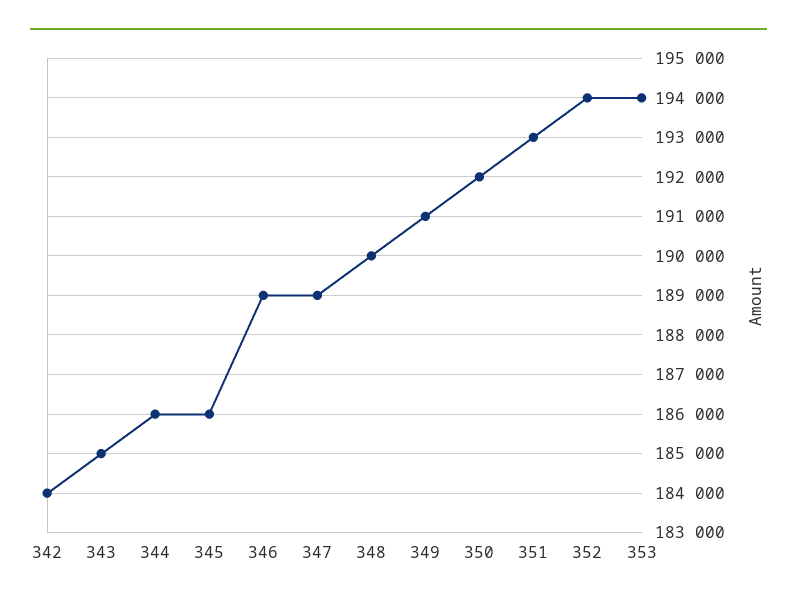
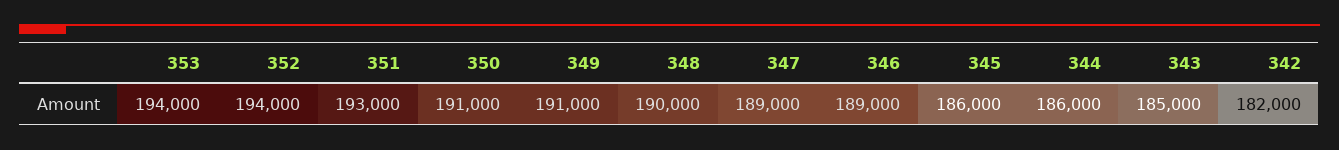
  {
-   "342": 184000,
+   "342": 182000,
    "343": 185000,
    "344": 186000,
    "345": 186000,
    "346": 189000,
    "347": 189000,
    "348": 190000,
    "349": 191000,
-   "350": 192000,
+   "350": 191000,
    "351": 193000,
    "352": 194000,
    "353": 194000
  }

